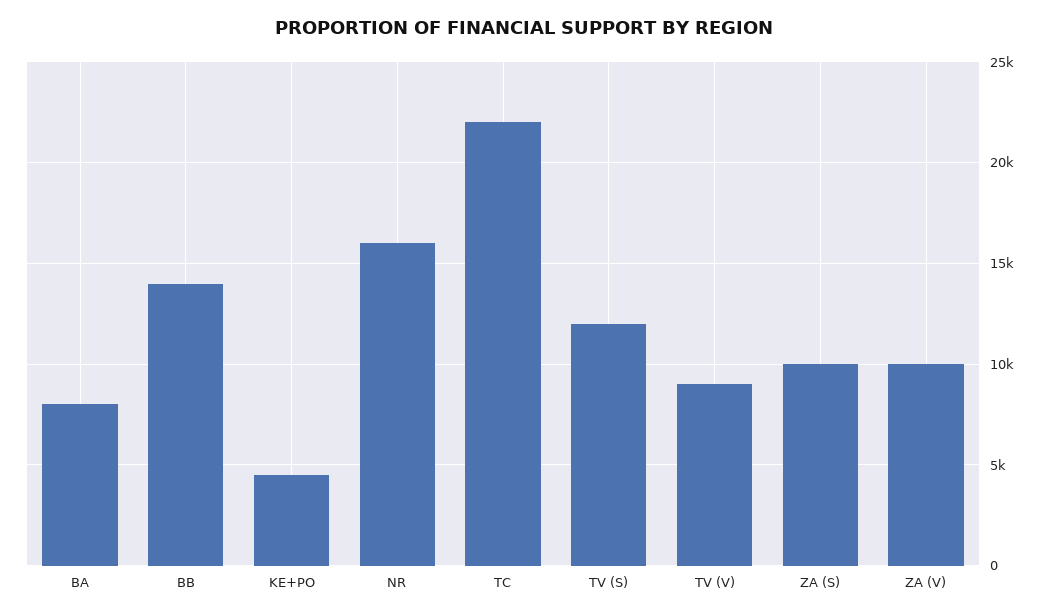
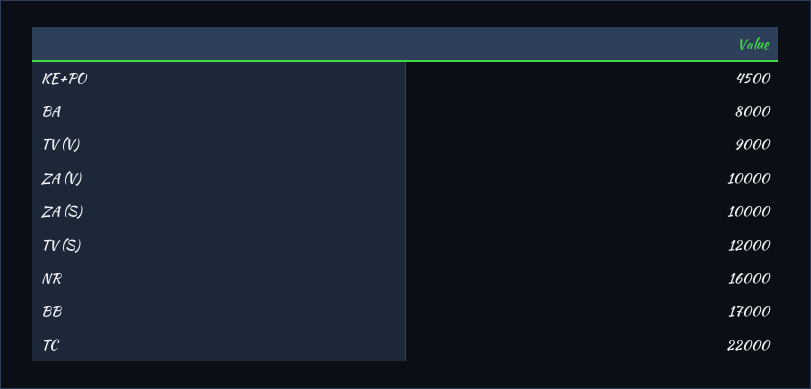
  {
    "BA": 8000,
-   "BB": 14000,
+   "BB": 17000,
    "KE+PO": 4500,
    "NR": 16000,
    "TC": 22000,
    "TV (S)": 12000,
    "TV (V)": 9000,
    "ZA (S)": 10000,
    "ZA (V)": 10000
  }

